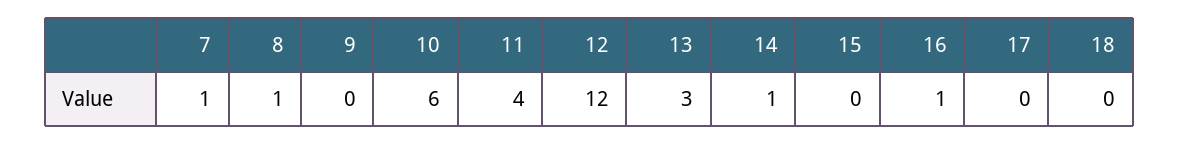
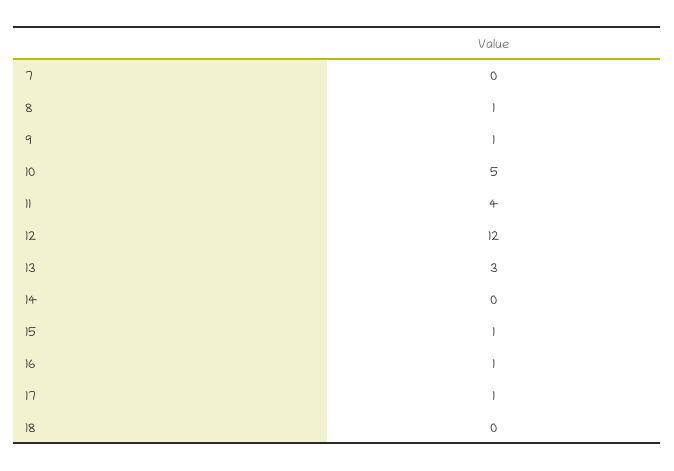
  {
-   "7": 1,
+   "7": 0,
    "8": 1,
-   "9": 0,
+   "9": 1,
-   "10": 6,
+   "10": 5,
    "11": 4,
    "12": 12,
    "13": 3,
-   "14": 1,
+   "14": 0,
-   "15": 0,
+   "15": 1,
    "16": 1,
-   "17": 0,
+   "17": 1,
    "18": 0
  }

